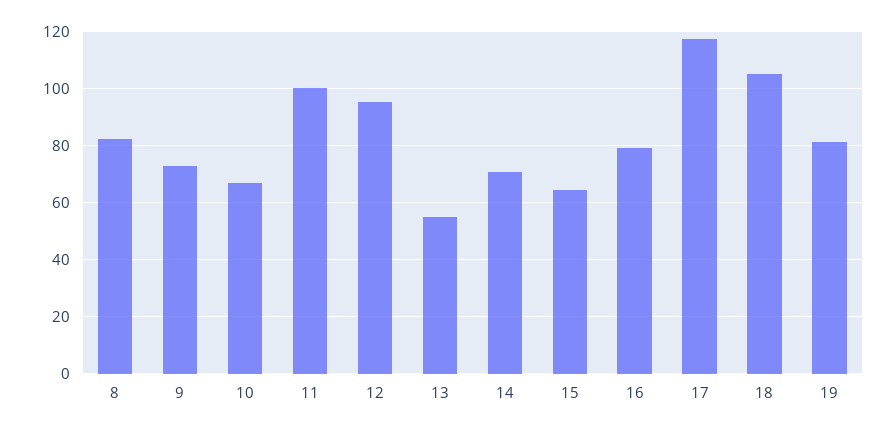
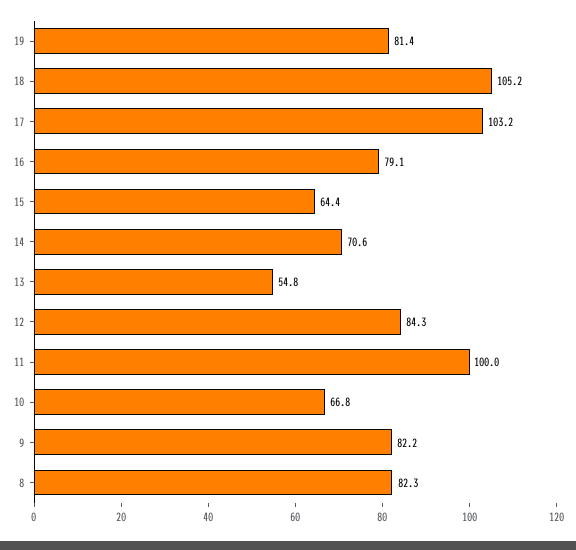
  {
    "8": 82.3,
-   "9": 72.5,
+   "9": 82.2,
    "10": 66.8,
    "11": 100,
-   "12": 95,
+   "12": 84.3,
    "13": 54.8,
    "14": 70.6,
    "15": 64.4,
    "16": 79.1,
-   "17": 117.5,
+   "17": 103.2,
    "18": 105.2,
    "19": 81.4
  }

